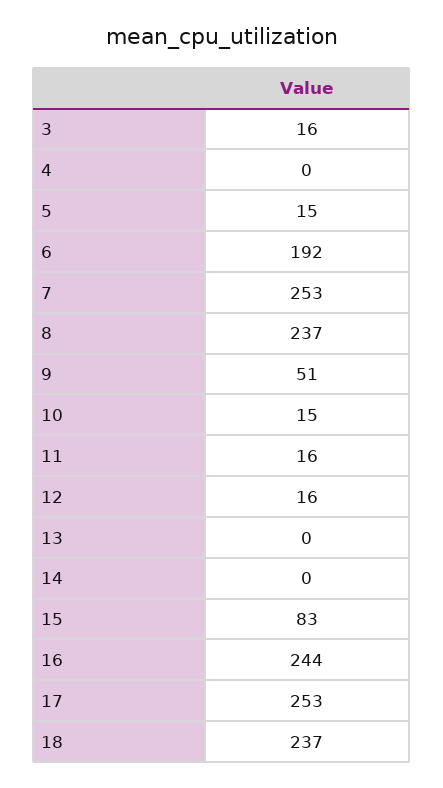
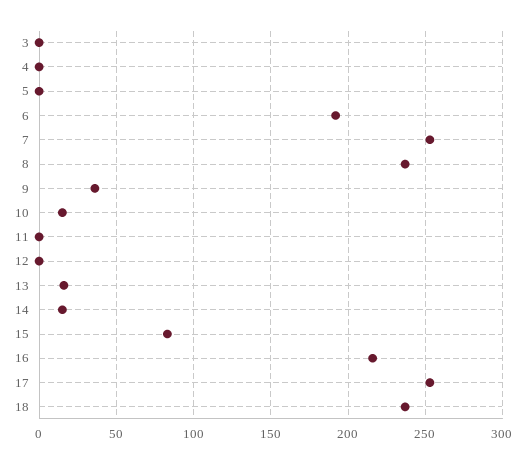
  {
-   "3": 16,
+   "3": 0,
    "4": 0,
-   "5": 15,
+   "5": 0,
    "6": 192,
    "7": 253,
    "8": 237,
-   "9": 51,
+   "9": 35,
    "10": 15,
-   "11": 16,
+   "11": 0,
-   "12": 16,
+   "12": 0,
-   "13": 0,
+   "13": 15,
-   "14": 0,
+   "14": 15,
    "15": 83,
-   "16": 244,
+   "16": 215,
    "17": 253,
    "18": 237
  }

